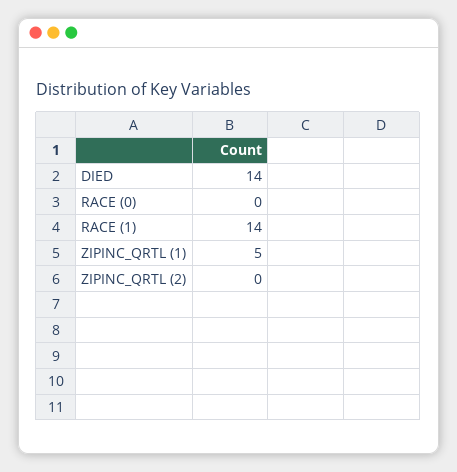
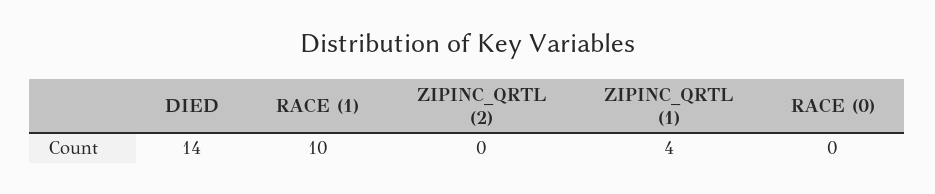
  {
    "DIED": 14,
    "RACE (0)": 0,
-   "RACE (1)": 14,
+   "RACE (1)": 10,
-   "ZIPINC_QRTL (1)": 5,
+   "ZIPINC_QRTL (1)": 4,
    "ZIPINC_QRTL (2)": 0
  }

